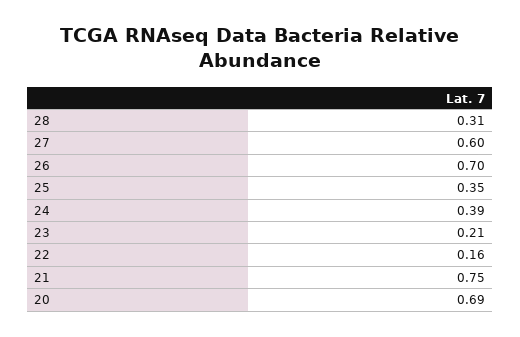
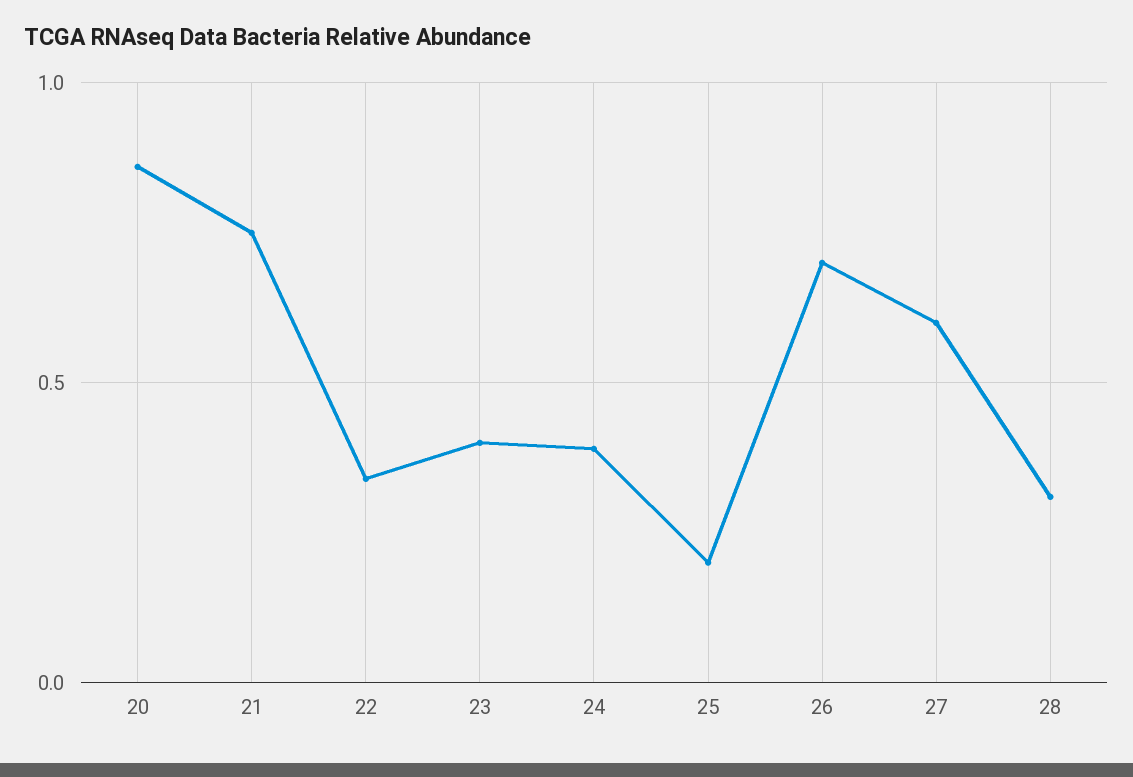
  {
    "28": 0.31,
    "27": 0.6,
    "26": 0.7,
-   "25": 0.35,
+   "25": 0.2,
    "24": 0.39,
-   "23": 0.21,
+   "23": 0.4,
-   "22": 0.16,
+   "22": 0.35,
    "21": 0.75,
-   "20": 0.69
+   "20": 0.85
  }

